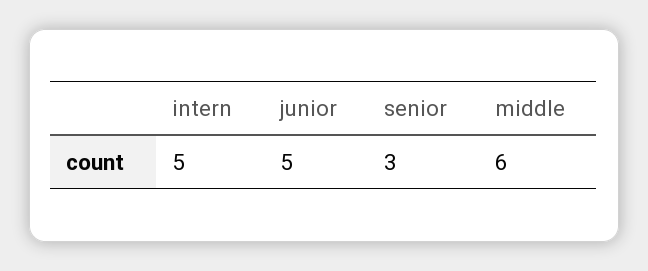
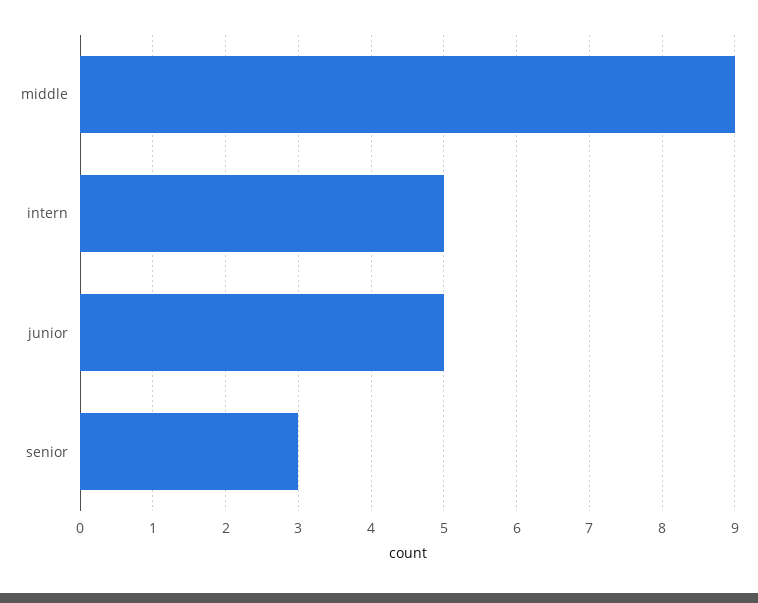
  {
    "intern": 5,
    "junior": 5,
    "senior": 3,
-   "middle": 6
+   "middle": 9
  }

